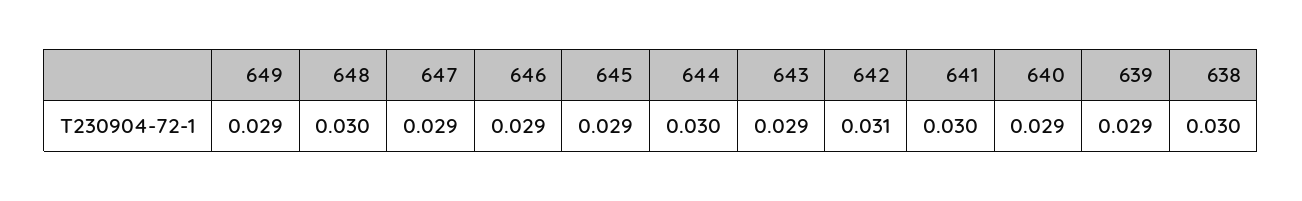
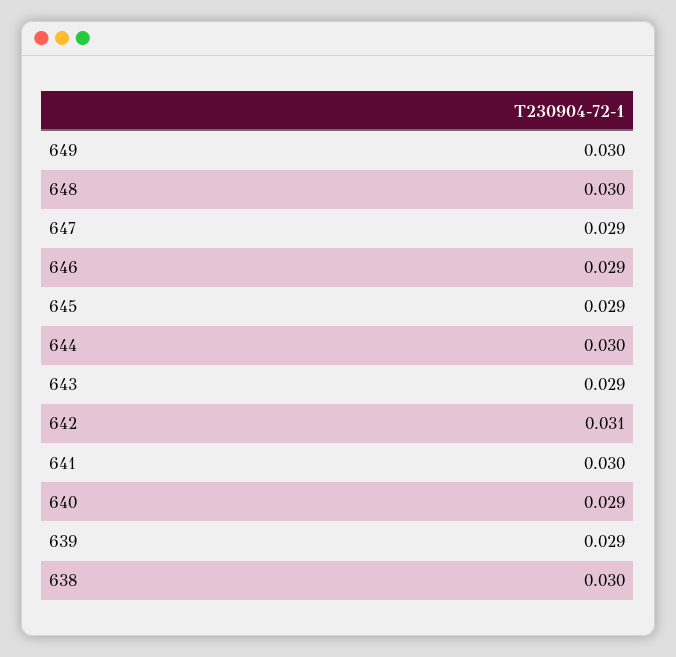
  {
-   "649": 0.029,
+   "649": 0.03,
    "648": 0.03,
    "647": 0.029,
    "646": 0.029,
    "645": 0.029,
    "644": 0.03,
    "643": 0.029,
    "642": 0.031,
    "641": 0.03,
    "640": 0.029,
    "639": 0.029,
    "638": 0.03
  }

